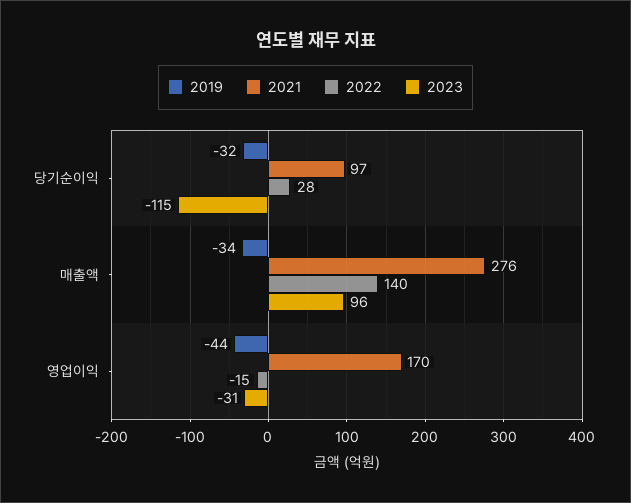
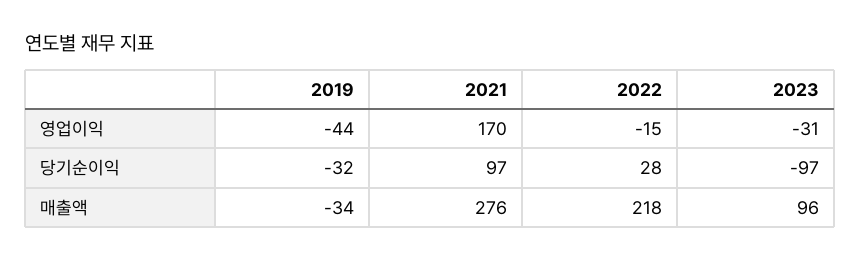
  {
    "2019": {
      "당기순이익": -32,
      "매출액": -34,
      "영업이익": -44
    },
    "2021": {
      "당기순이익": 97,
      "매출액": 276,
      "영업이익": 170
    },
    "2022": {
      "당기순이익": 28,
-     "매출액": 140,
+     "매출액": 218,
      "영업이익": -15
    },
    "2023": {
-     "당기순이익": -115,
+     "당기순이익": -97,
      "매출액": 96,
      "영업이익": -31
    }
  }

